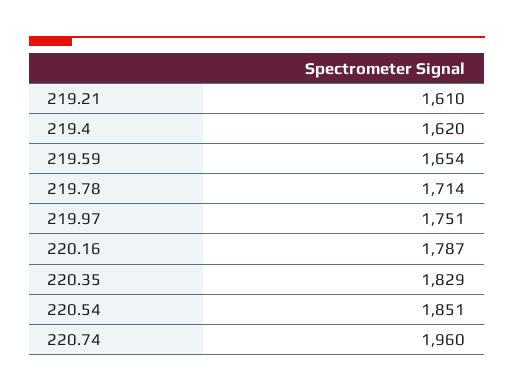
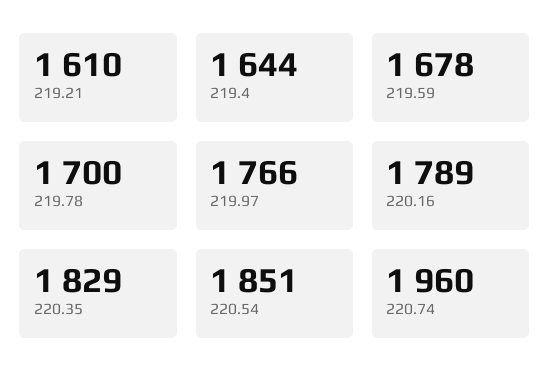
  {
    "219.21": 1610,
-   "219.4": 1620,
+   "219.4": 1644,
-   "219.59": 1654,
+   "219.59": 1678,
-   "219.78": 1714,
+   "219.78": 1700,
-   "219.97": 1751,
+   "219.97": 1766,
-   "220.16": 1787,
+   "220.16": 1789,
    "220.35": 1829,
    "220.54": 1851,
    "220.74": 1960
  }

